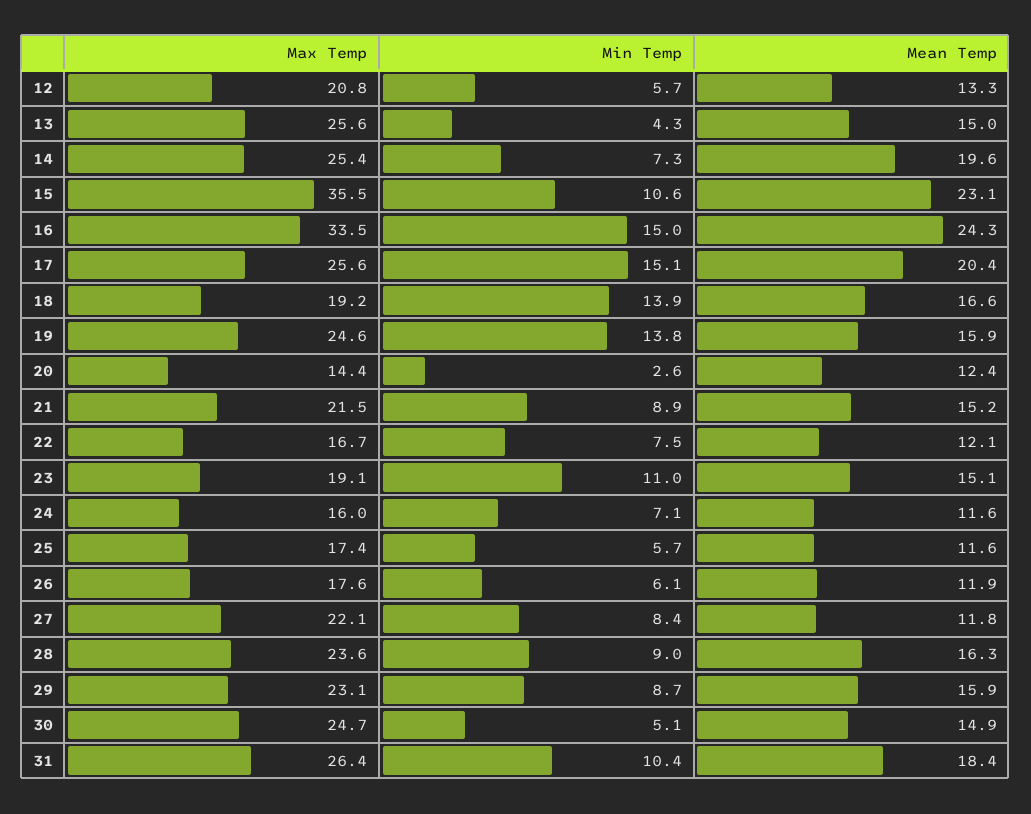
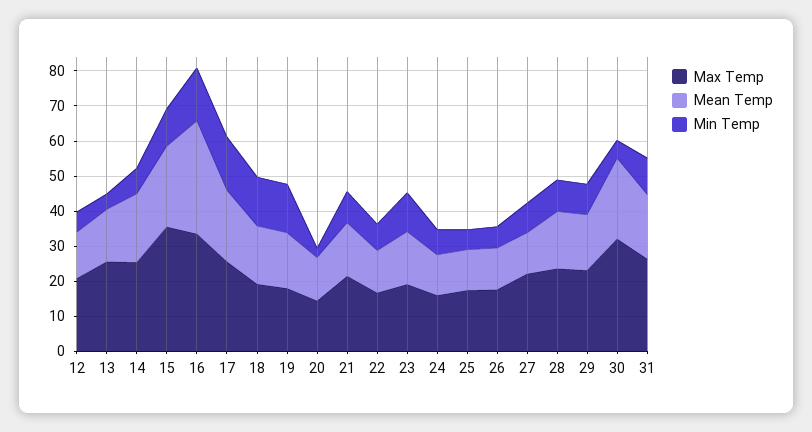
  {
    "Max Temp": {
      "12": 20.8,
      "13": 25.6,
      "14": 25.4,
      "15": 35.5,
      "16": 33.5,
      "17": 25.6,
      "18": 19.2,
-     "19": 24.6,
+     "19": 17.5,
      "20": 14.4,
      "21": 21.5,
      "22": 16.7,
      "23": 19.1,
      "24": 16,
      "25": 17.4,
      "26": 17.6,
      "27": 22.1,
      "28": 23.6,
      "29": 23.1,
-     "30": 24.7,
+     "30": 32.5,
      "31": 26.4
    },
    "Min Temp": {
      "12": 5.7,
      "13": 4.3,
      "14": 7.3,
      "15": 10.6,
      "16": 15,
      "17": 15.1,
      "18": 13.9,
      "19": 13.8,
      "20": 2.6,
      "21": 8.9,
      "22": 7.5,
      "23": 11,
      "24": 7.1,
      "25": 5.7,
      "26": 6.1,
      "27": 8.4,
      "28": 9,
      "29": 8.7,
      "30": 5.1,
      "31": 10.4
    },
    "Mean Temp": {
      "12": 13.3,
      "13": 15,
      "14": 19.6,
      "15": 23.1,
-     "16": 24.3,
+     "16": 32.5,
      "17": 20.4,
      "18": 16.6,
      "19": 15.9,
      "20": 12.4,
      "21": 15.2,
      "22": 12.1,
      "23": 15.1,
      "24": 11.6,
      "25": 11.6,
      "26": 11.9,
      "27": 11.8,
      "28": 16.3,
      "29": 15.9,
-     "30": 14.9,
+     "30": 22.5,
      "31": 18.4
    }
  }

